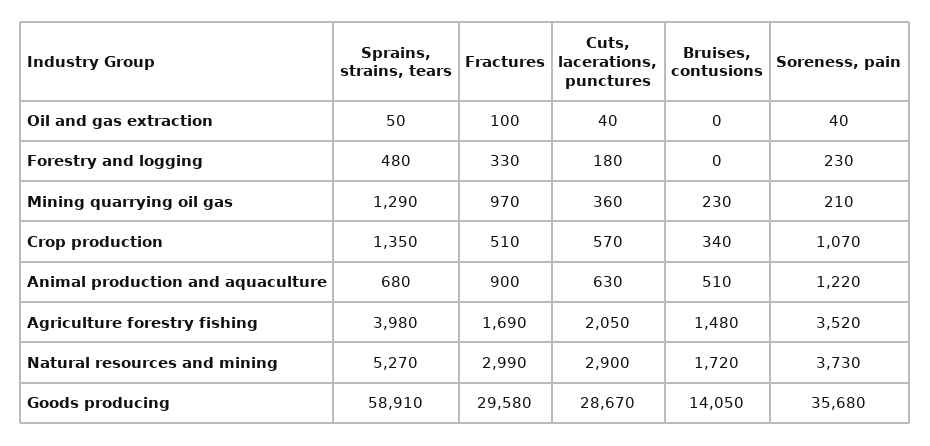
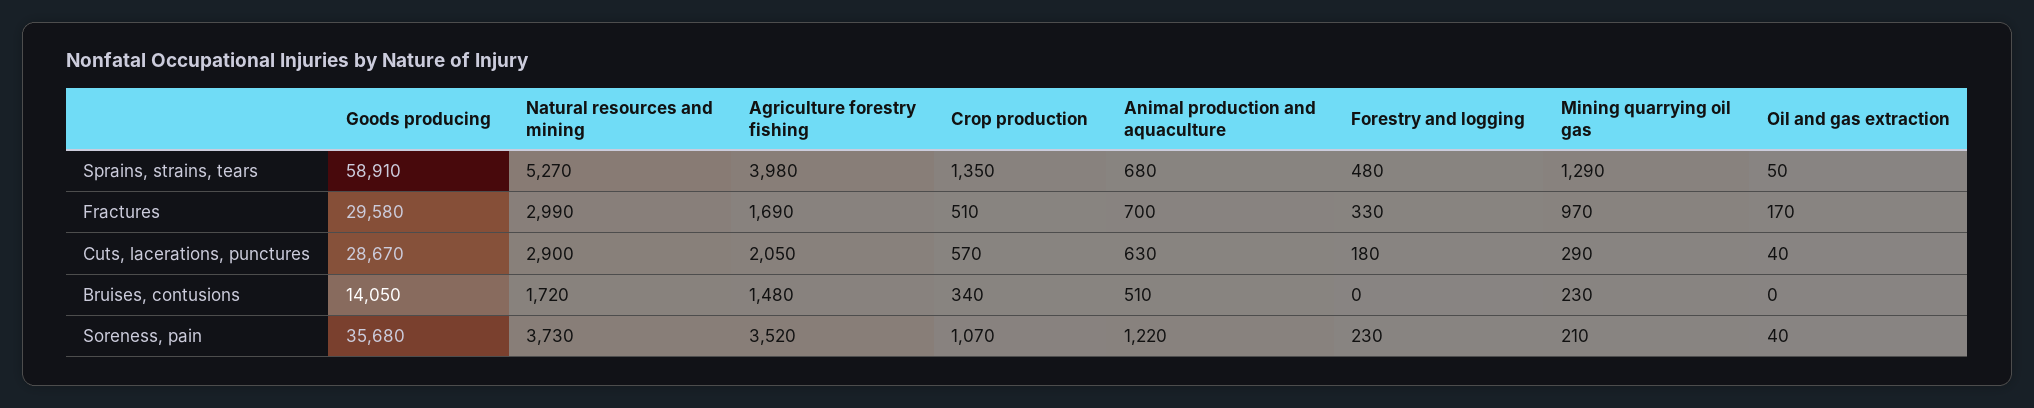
  {
    "Sprains, strains, tears": {
      "Oil and gas extraction": 50,
      "Forestry and logging": 480,
      "Mining quarrying oil gas": 1290,
      "Crop production": 1350,
      "Animal production and aquaculture": 680,
      "Agriculture forestry fishing": 3980,
      "Natural resources and mining": 5270,
      "Goods producing": 58910
    },
    "Fractures": {
-     "Oil and gas extraction": 100,
+     "Oil and gas extraction": 170,
      "Forestry and logging": 330,
      "Mining quarrying oil gas": 970,
      "Crop production": 510,
-     "Animal production and aquaculture": 900,
+     "Animal production and aquaculture": 700,
      "Agriculture forestry fishing": 1690,
      "Natural resources and mining": 2990,
      "Goods producing": 29580
    },
    "Cuts, lacerations, punctures": {
      "Oil and gas extraction": 40,
      "Forestry and logging": 180,
-     "Mining quarrying oil gas": 360,
+     "Mining quarrying oil gas": 290,
      "Crop production": 570,
      "Animal production and aquaculture": 630,
      "Agriculture forestry fishing": 2050,
      "Natural resources and mining": 2900,
      "Goods producing": 28670
    },
    "Bruises, contusions": {
      "Oil and gas extraction": 0,
      "Forestry and logging": 0,
      "Mining quarrying oil gas": 230,
      "Crop production": 340,
      "Animal production and aquaculture": 510,
      "Agriculture forestry fishing": 1480,
      "Natural resources and mining": 1720,
      "Goods producing": 14050
    },
    "Soreness, pain": {
      "Oil and gas extraction": 40,
      "Forestry and logging": 230,
      "Mining quarrying oil gas": 210,
      "Crop production": 1070,
      "Animal production and aquaculture": 1220,
      "Agriculture forestry fishing": 3520,
      "Natural resources and mining": 3730,
      "Goods producing": 35680
    }
  }

